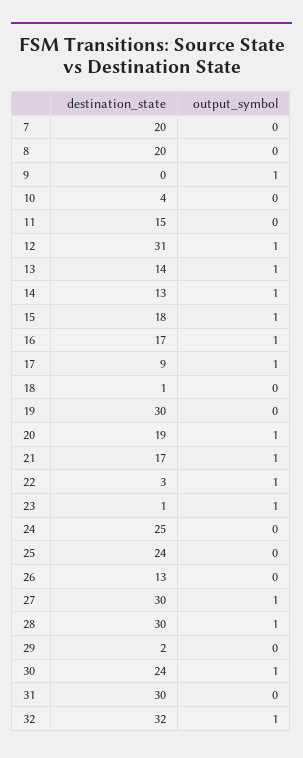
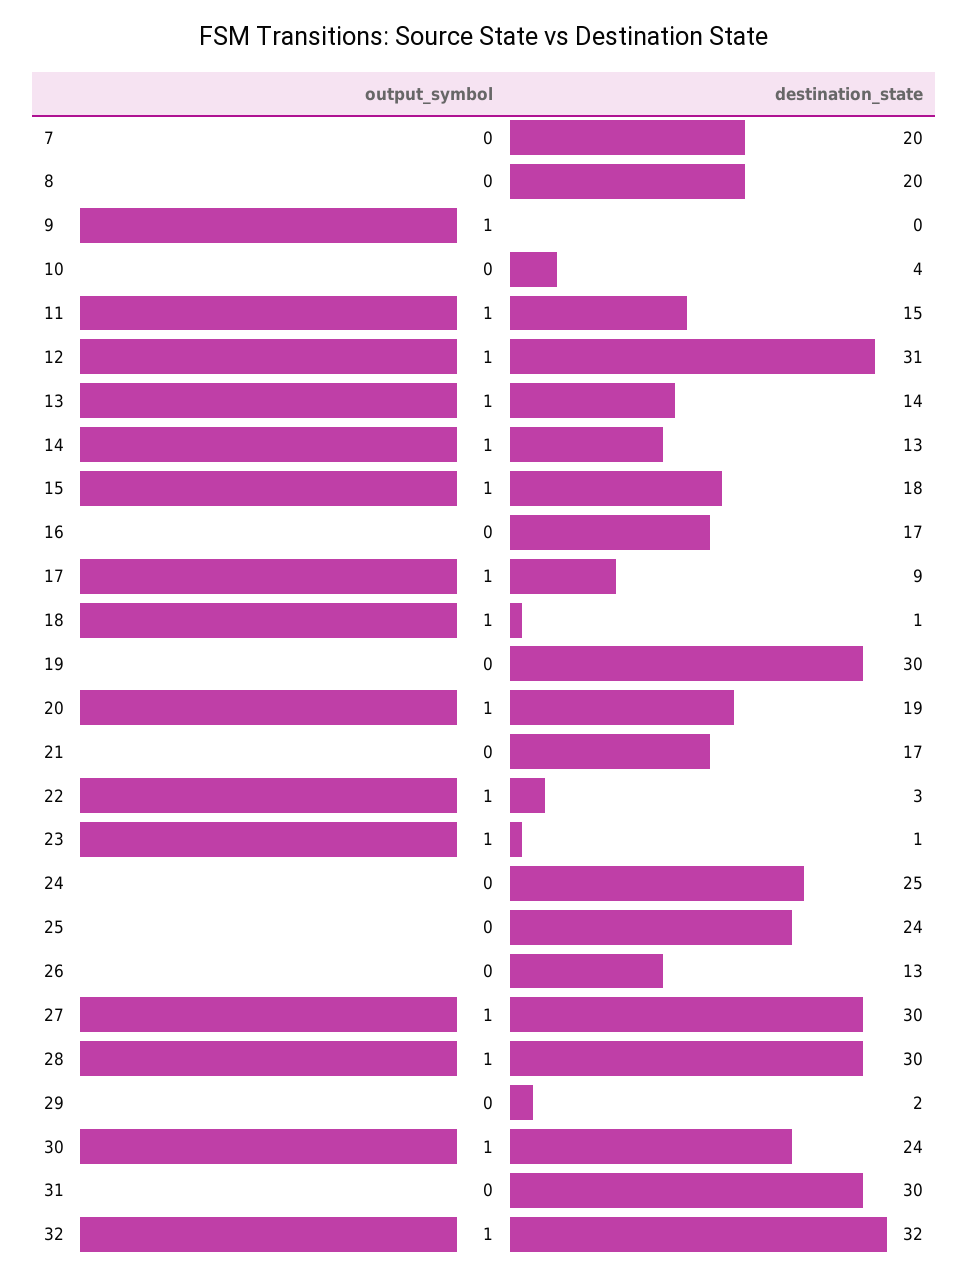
  {
    "destination_state": {
      "7": 20,
      "8": 20,
      "9": 0,
      "10": 4,
      "11": 15,
      "12": 31,
      "13": 14,
      "14": 13,
      "15": 18,
      "16": 17,
      "17": 9,
      "18": 1,
      "19": 30,
      "20": 19,
      "21": 17,
      "22": 3,
      "23": 1,
      "24": 25,
      "25": 24,
      "26": 13,
      "27": 30,
      "28": 30,
      "29": 2,
      "30": 24,
      "31": 30,
      "32": 32
    },
    "output_symbol": {
      "7": 0,
      "8": 0,
      "9": 1,
      "10": 0,
-     "11": 0,
+     "11": 1,
      "12": 1,
      "13": 1,
      "14": 1,
      "15": 1,
-     "16": 1,
+     "16": 0,
      "17": 1,
-     "18": 0,
+     "18": 1,
      "19": 0,
      "20": 1,
-     "21": 1,
+     "21": 0,
      "22": 1,
      "23": 1,
      "24": 0,
      "25": 0,
      "26": 0,
      "27": 1,
      "28": 1,
      "29": 0,
      "30": 1,
      "31": 0,
      "32": 1
    }
  }

